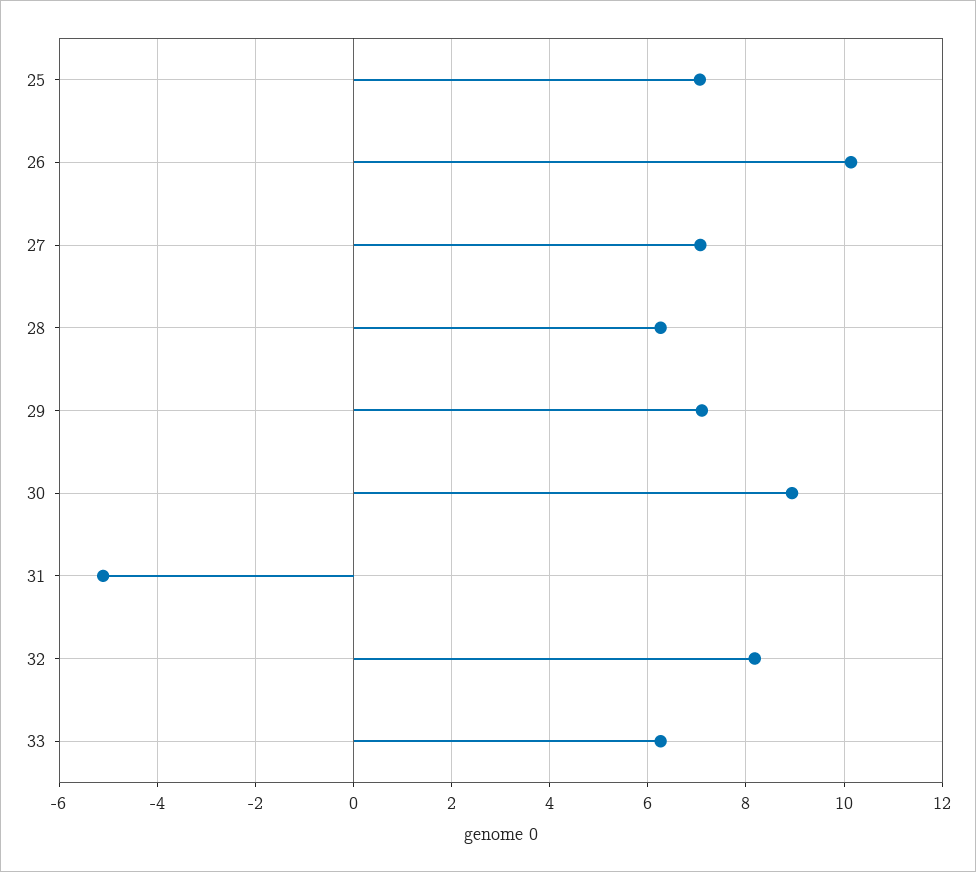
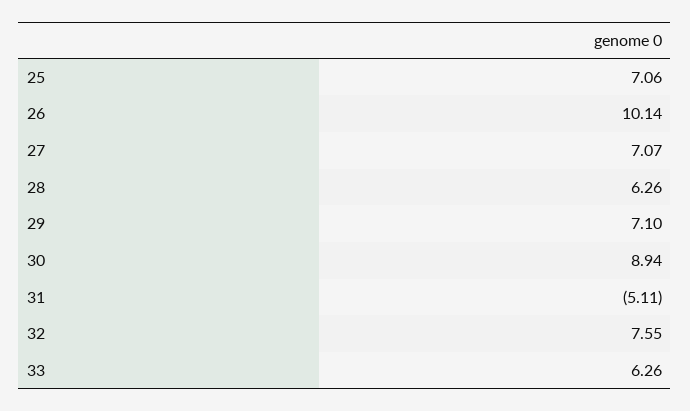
  {
    "25": 7.06,
    "26": 10.14,
    "27": 7.07,
    "28": 6.26,
    "29": 7.1,
    "30": 8.94,
    "31": -5.11,
-   "32": 8.2,
+   "32": 7.55,
    "33": 6.26
  }

